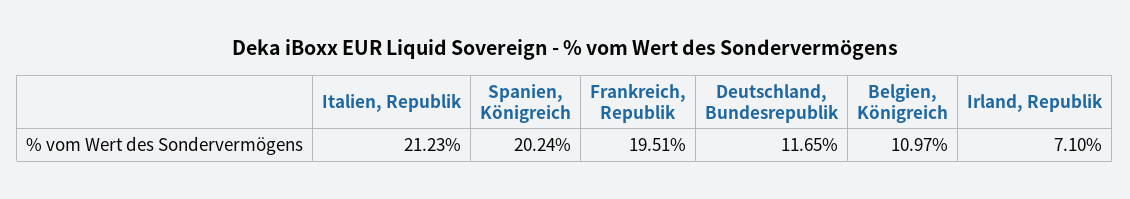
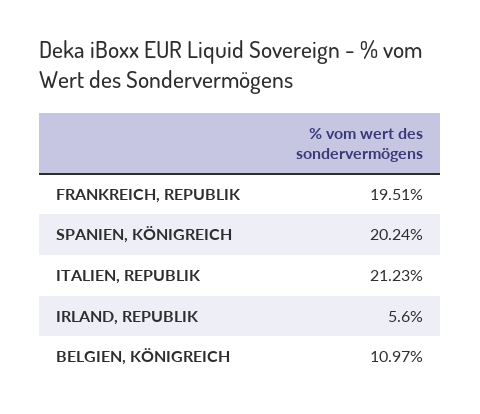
  {
    "Italien, Republik": 21.23,
    "Spanien, Königreich": 20.24,
    "Frankreich, Republik": 19.51,
-   "Deutschland, Bundesrepublik": 11.65,
    "Belgien, Königreich": 10.97,
-   "Irland, Republik": 7.1
+   "Irland, Republik": 5.6
  }

